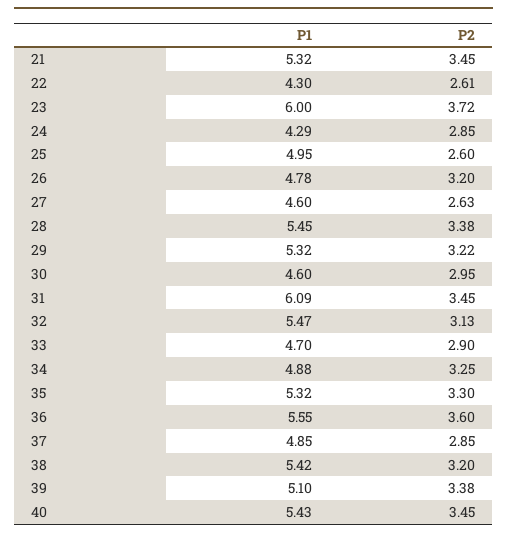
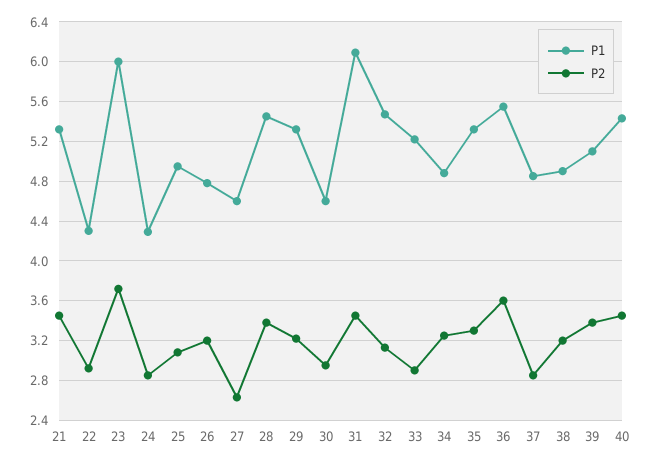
  {
    "P1": {
      "21": 5.32,
      "22": 4.3,
      "23": 6,
      "24": 4.29,
      "25": 4.95,
      "26": 4.78,
      "27": 4.6,
      "28": 5.45,
      "29": 5.32,
      "30": 4.6,
      "31": 6.09,
      "32": 5.47,
-     "33": 4.7,
+     "33": 5.2,
      "34": 4.88,
      "35": 5.32,
      "36": 5.55,
      "37": 4.85,
-     "38": 5.42,
+     "38": 4.9,
      "39": 5.1,
      "40": 5.43
    },
    "P2": {
      "21": 3.45,
-     "22": 2.61,
+     "22": 2.9,
      "23": 3.72,
      "24": 2.85,
-     "25": 2.6,
+     "25": 3.1,
      "26": 3.2,
      "27": 2.63,
      "28": 3.38,
      "29": 3.22,
      "30": 2.95,
      "31": 3.45,
      "32": 3.13,
      "33": 2.9,
      "34": 3.25,
      "35": 3.3,
      "36": 3.6,
      "37": 2.85,
      "38": 3.2,
      "39": 3.38,
      "40": 3.45
    }
  }

